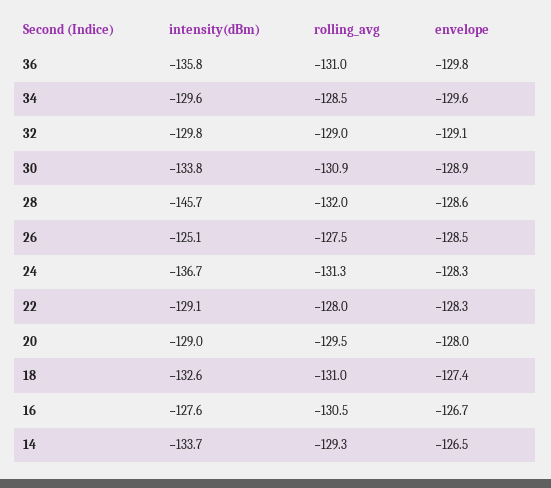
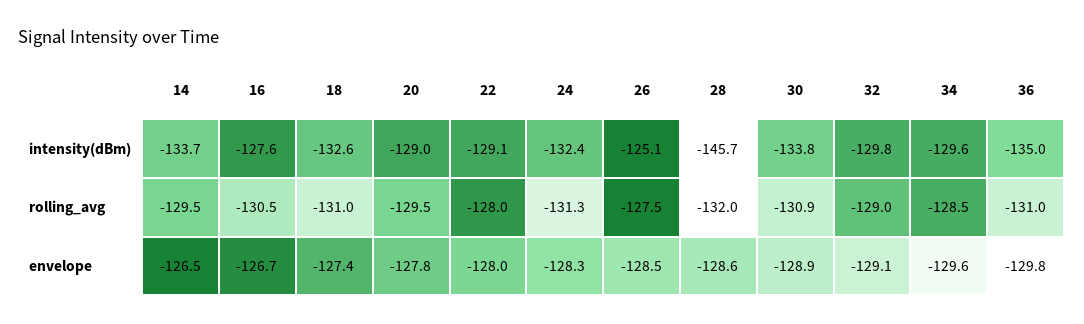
  {
    "intensity(dBm)": {
-     "36": -135.8,
+     "36": -135,
      "34": -129.6,
      "32": -129.8,
      "30": -133.8,
      "28": -145.7,
      "26": -125.1,
-     "24": -136.7,
+     "24": -132.4,
      "22": -129.1,
      "20": -129,
      "18": -132.6,
      "16": -127.6,
      "14": -133.7
    },
    "rolling_avg": {
      "36": -131,
      "34": -128.5,
      "32": -129,
      "30": -130.9,
      "28": -132,
      "26": -127.5,
      "24": -131.3,
      "22": -128,
      "20": -129.5,
      "18": -131,
      "16": -130.5,
-     "14": -129.3
+     "14": -129.5
    },
    "envelope": {
      "36": -129.8,
      "34": -129.6,
      "32": -129.1,
      "30": -128.9,
      "28": -128.6,
      "26": -128.5,
      "24": -128.3,
-     "22": -128.3,
+     "22": -128,
-     "20": -128,
+     "20": -127.8,
      "18": -127.4,
      "16": -126.7,
      "14": -126.5
    }
  }

